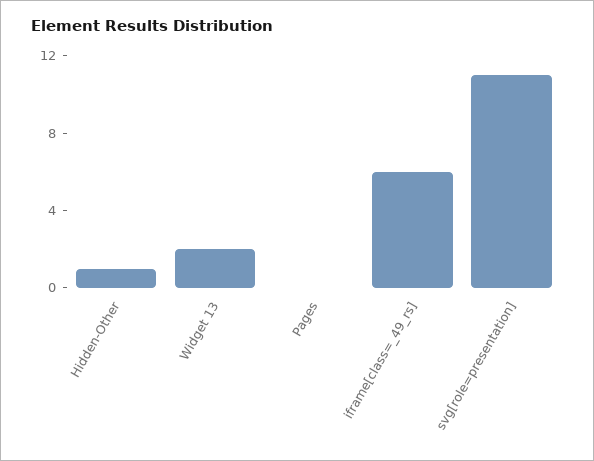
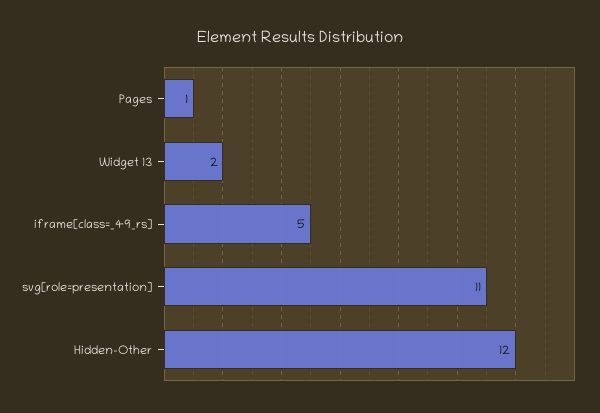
  {
-   "Hidden-Other": 1,
+   "Hidden-Other": 12,
    "Widget 13": 2,
-   "Pages": 0,
+   "Pages": 1,
-   "iframe[class=_49_rs]": 6,
+   "iframe[class=_49_rs]": 5,
    "svg[role=presentation]": 11
  }

